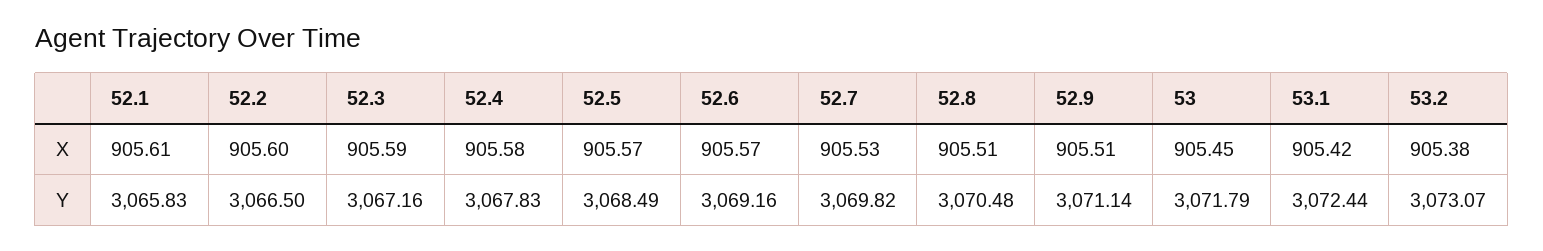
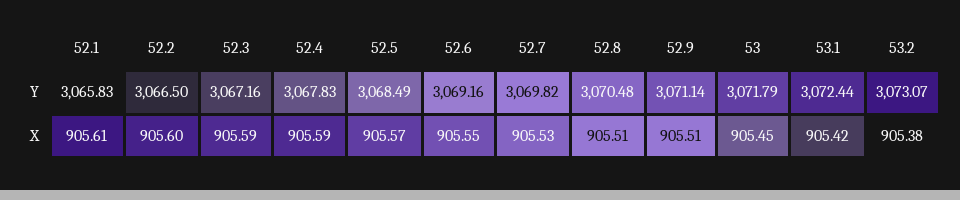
  {
    "52.1": {
      "X": 905.61,
      "Y": 3065.83
    },
    "52.2": {
      "X": 905.6,
      "Y": 3066.5
    },
    "52.3": {
      "X": 905.59,
      "Y": 3067.16
    },
    "52.4": {
-     "X": 905.58,
+     "X": 905.59,
      "Y": 3067.83
    },
    "52.5": {
      "X": 905.57,
      "Y": 3068.49
    },
    "52.6": {
-     "X": 905.57,
+     "X": 905.55,
      "Y": 3069.16
    },
    "52.7": {
      "X": 905.53,
      "Y": 3069.82
    },
    "52.8": {
      "X": 905.51,
      "Y": 3070.48
    },
    "52.9": {
      "X": 905.51,
      "Y": 3071.14
    },
    "53": {
      "X": 905.45,
      "Y": 3071.79
    },
    "53.1": {
      "X": 905.42,
      "Y": 3072.44
    },
    "53.2": {
      "X": 905.38,
      "Y": 3073.07
    }
  }

